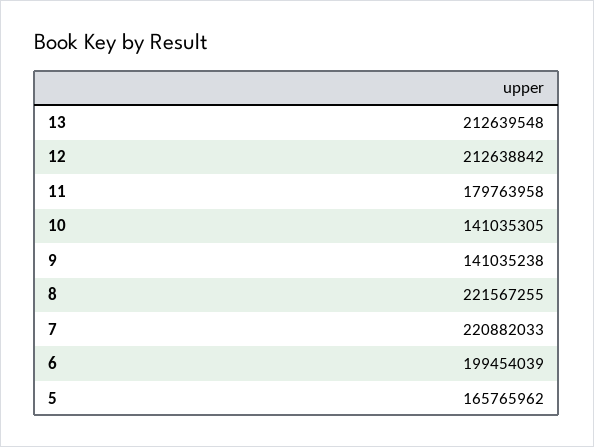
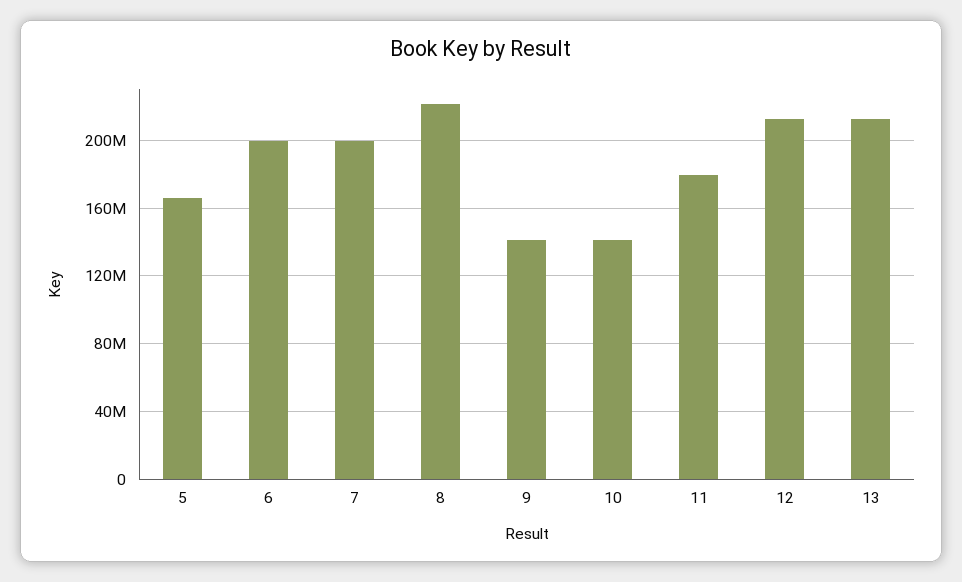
  {
    "13": 212639548,
    "12": 212638842,
    "11": 179763958,
    "10": 141035305,
    "9": 141035238,
    "8": 221567255,
-   "7": 220882033,
+   "7": 200000000,
    "6": 199454039,
    "5": 165765962
  }

